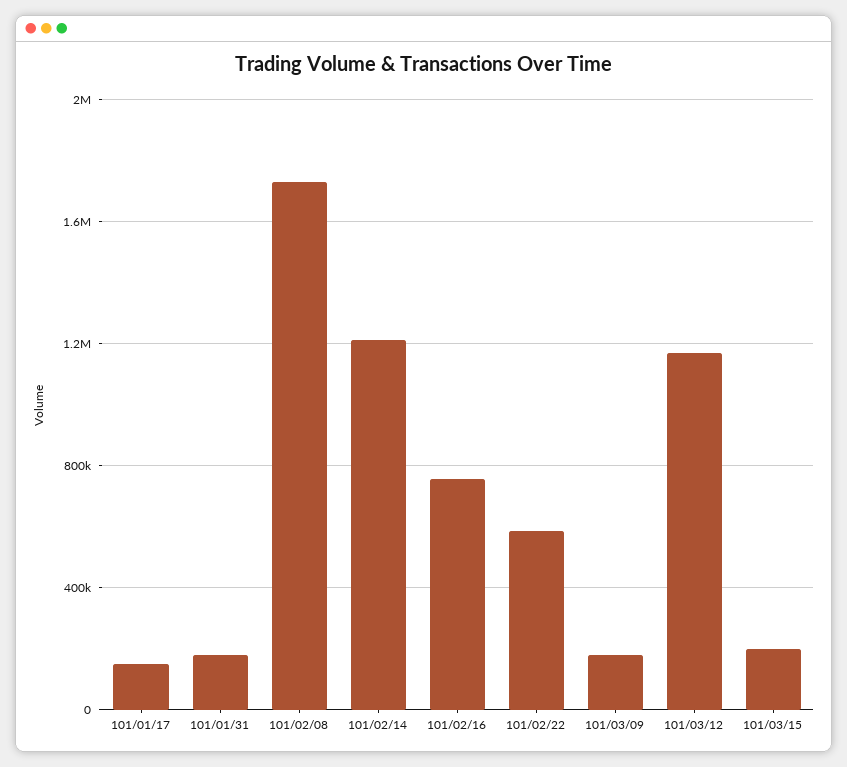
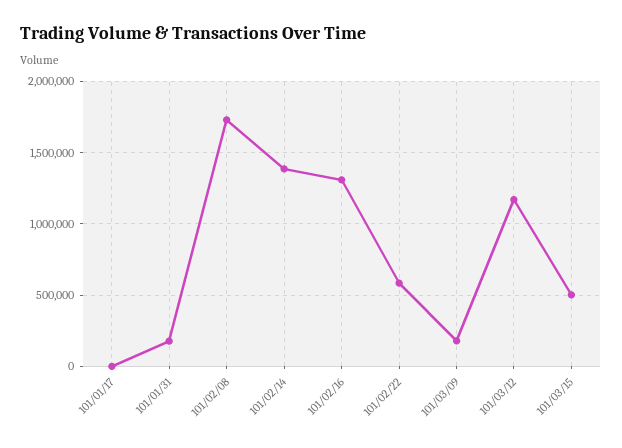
  {
-   "101/01/17": 150000,
+   "101/01/17": 0,
    "101/01/31": 200000,
    "101/02/08": 1750000,
-   "101/02/14": 1200000,
+   "101/02/14": 1400000,
-   "101/02/16": 750000,
+   "101/02/16": 1300000,
    "101/02/22": 600000,
    "101/03/09": 200000,
    "101/03/12": 1150000,
-   "101/03/15": 200000
+   "101/03/15": 500000
  }

